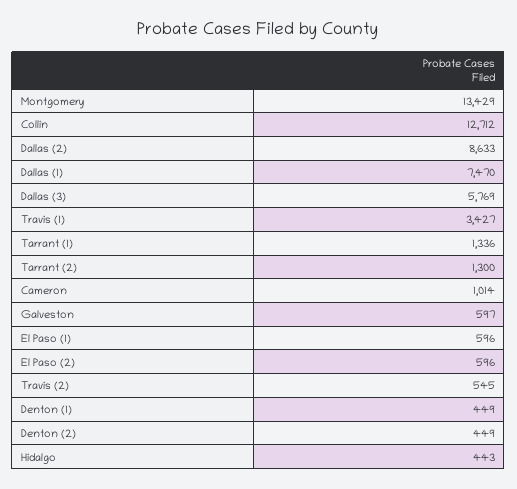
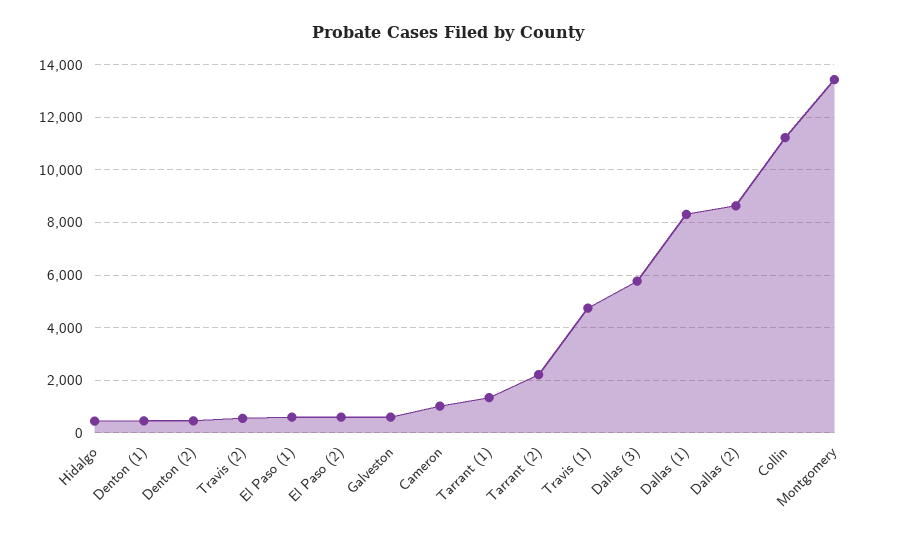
  {
    "Montgomery": 13429,
-   "Collin": 12712,
+   "Collin": 11250,
    "Dallas (2)": 8633,
-   "Dallas (1)": 7470,
+   "Dallas (1)": 8250,
    "Dallas (3)": 5769,
-   "Travis (1)": 3427,
+   "Travis (1)": 4750,
    "Tarrant (1)": 1336,
-   "Tarrant (2)": 1300,
+   "Tarrant (2)": 2250,
    "Cameron": 1014,
    "Galveston": 597,
    "El Paso (1)": 596,
    "El Paso (2)": 596,
    "Travis (2)": 545,
    "Denton (1)": 449,
    "Denton (2)": 449,
    "Hidalgo": 443
  }

